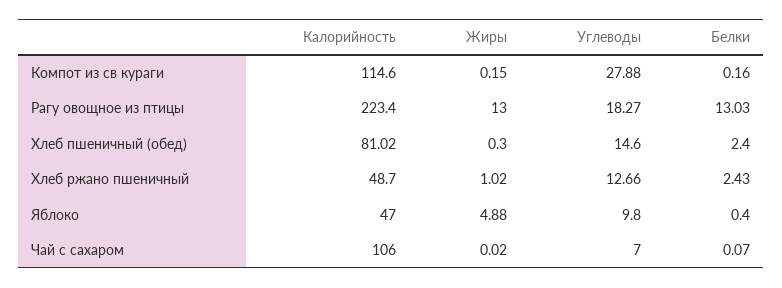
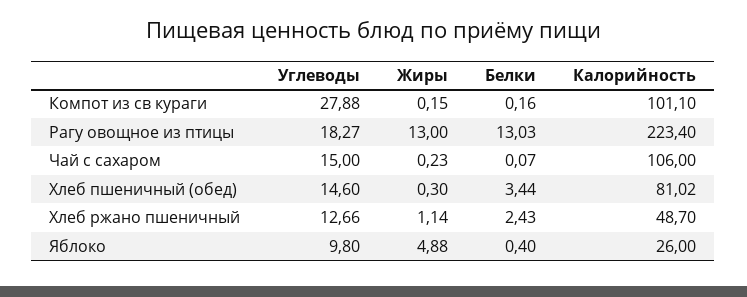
  {
    "Калорийность": {
-     "Компот из св кураги": 114.6,
+     "Компот из св кураги": 101.1,
      "Рагу овощное из птицы": 223.4,
      "Хлеб пшеничный (обед)": 81.02,
      "Хлеб ржано пшеничный": 48.7,
-     "Яблоко": 47,
+     "Яблоко": 26,
      "Чай с сахаром": 106
    },
    "Жиры": {
      "Компот из св кураги": 0.15,
      "Рагу овощное из птицы": 13,
      "Хлеб пшеничный (обед)": 0.3,
-     "Хлеб ржано пшеничный": 1.02,
+     "Хлеб ржано пшеничный": 1.14,
      "Яблоко": 4.88,
-     "Чай с сахаром": 0.02
+     "Чай с сахаром": 0.23
    },
    "Углеводы": {
      "Компот из св кураги": 27.88,
      "Рагу овощное из птицы": 18.27,
      "Хлеб пшеничный (обед)": 14.6,
      "Хлеб ржано пшеничный": 12.66,
      "Яблоко": 9.8,
-     "Чай с сахаром": 7
+     "Чай с сахаром": 15
    },
    "Белки": {
      "Компот из св кураги": 0.16,
      "Рагу овощное из птицы": 13.03,
-     "Хлеб пшеничный (обед)": 2.4,
+     "Хлеб пшеничный (обед)": 3.44,
      "Хлеб ржано пшеничный": 2.43,
      "Яблоко": 0.4,
      "Чай с сахаром": 0.07
    }
  }

